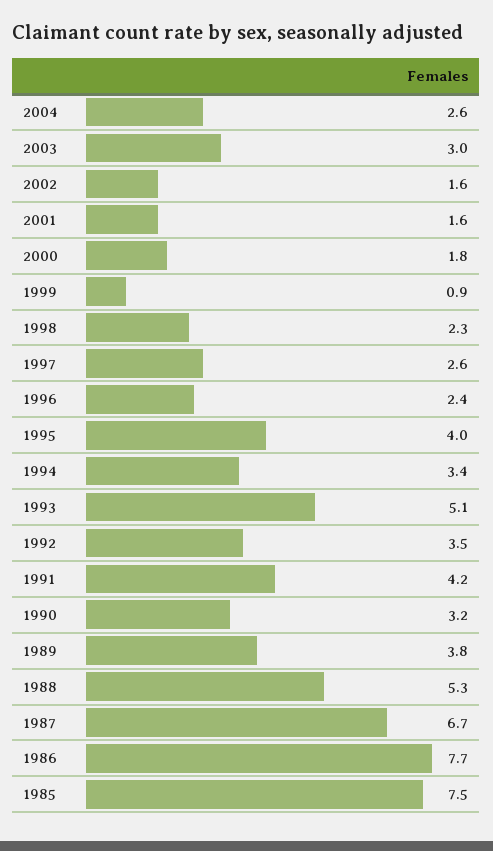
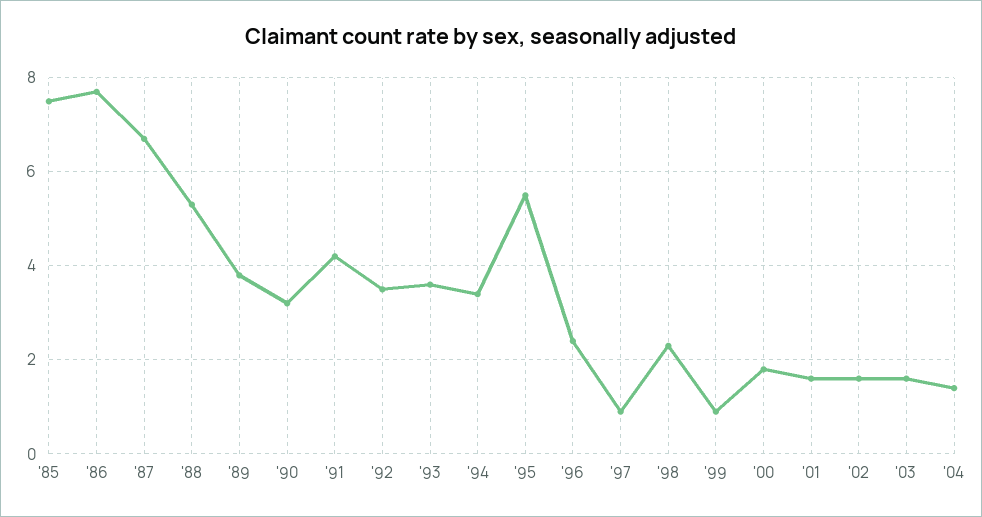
  {
-   "2004": 2.6,
+   "2004": 1.5,
-   "2003": 3,
+   "2003": 1.5,
    "2002": 1.6,
    "2001": 1.6,
    "2000": 1.8,
    "1999": 0.9,
    "1998": 2.3,
-   "1997": 2.6,
+   "1997": 1,
    "1996": 2.4,
-   "1995": 4,
+   "1995": 5.5,
    "1994": 3.4,
-   "1993": 5.1,
+   "1993": 3.5,
    "1992": 3.5,
    "1991": 4.2,
    "1990": 3.2,
    "1989": 3.8,
    "1988": 5.3,
    "1987": 6.7,
    "1986": 7.7,
    "1985": 7.5
  }

